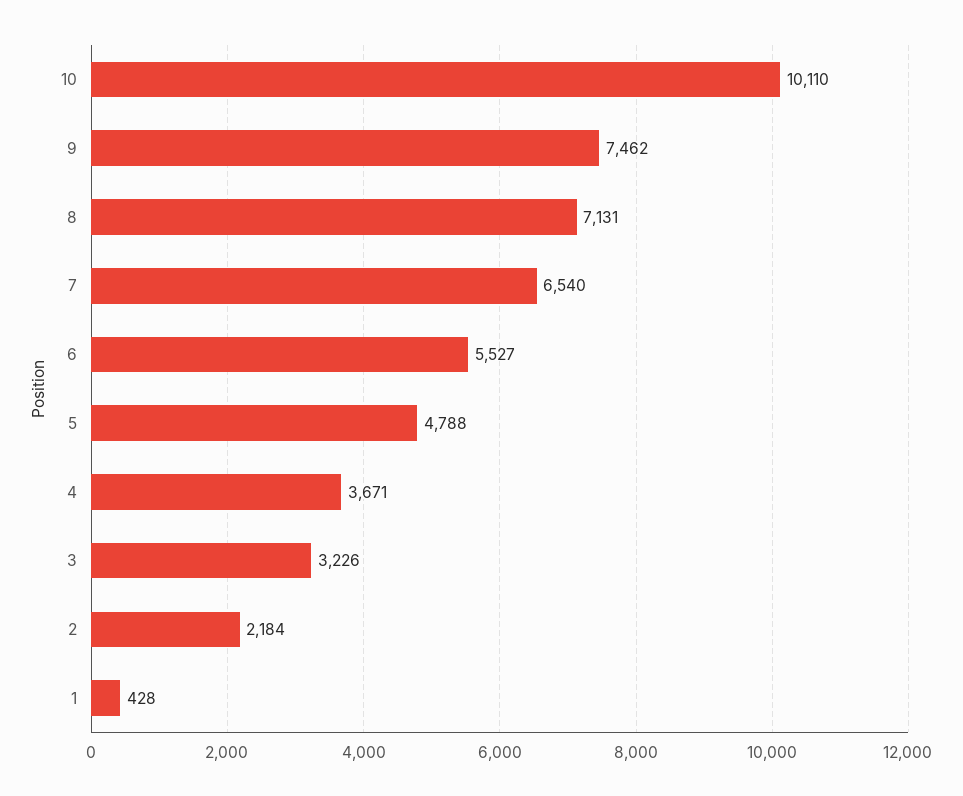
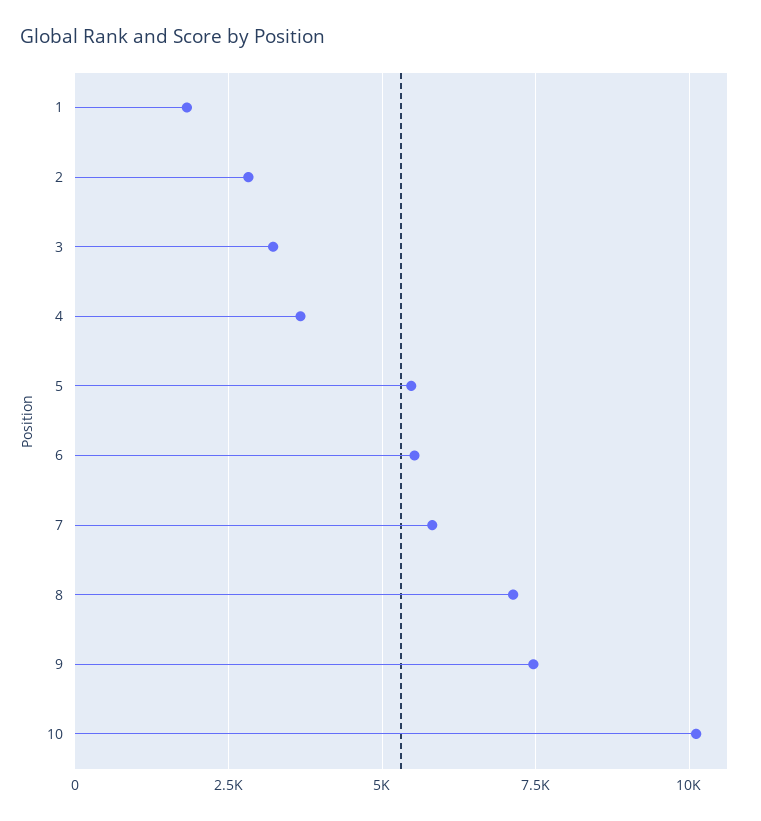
  {
    "10": 10110,
    "9": 7462,
    "8": 7131,
-   "7": 6540,
+   "7": 5750,
    "6": 5527,
-   "5": 4788,
+   "5": 5500,
    "4": 3671,
    "3": 3226,
-   "2": 2184,
+   "2": 2750,
-   "1": 428
+   "1": 1750
  }

